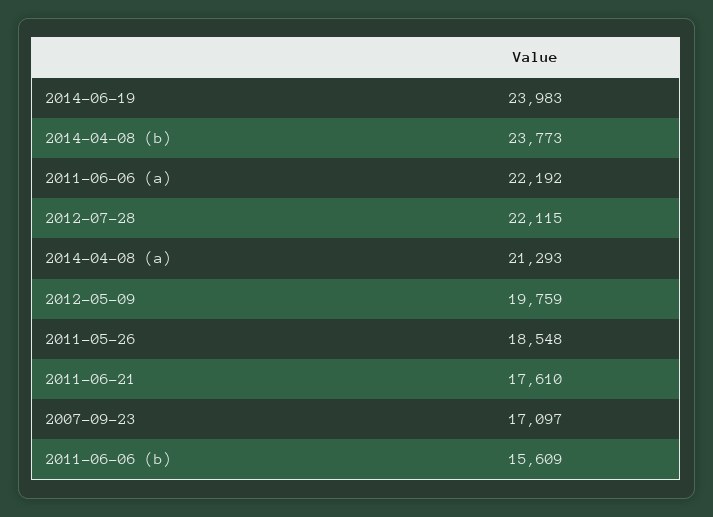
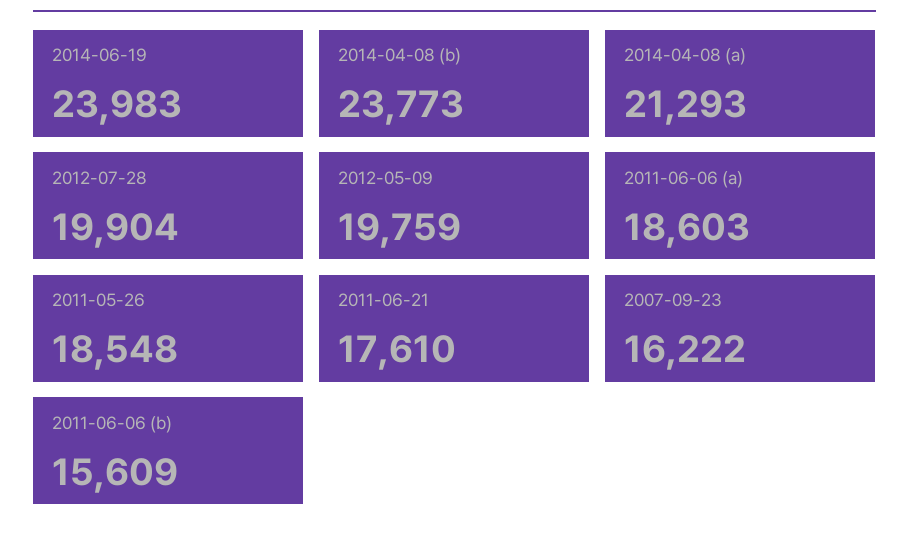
  {
    "2014-06-19": 23983,
    "2014-04-08 (b)": 23773,
-   "2011-06-06 (a)": 22192,
+   "2011-06-06 (a)": 18603,
-   "2012-07-28": 22115,
+   "2012-07-28": 19904,
    "2014-04-08 (a)": 21293,
    "2012-05-09": 19759,
    "2011-05-26": 18548,
    "2011-06-21": 17610,
-   "2007-09-23": 17097,
+   "2007-09-23": 16222,
    "2011-06-06 (b)": 15609
  }

